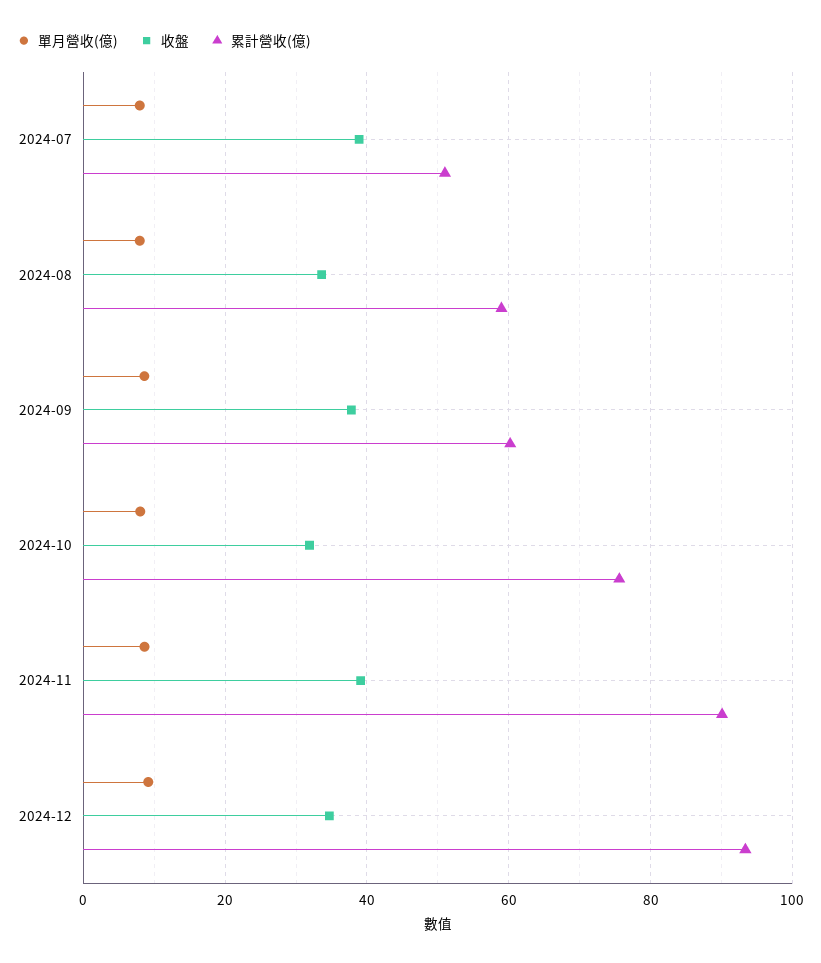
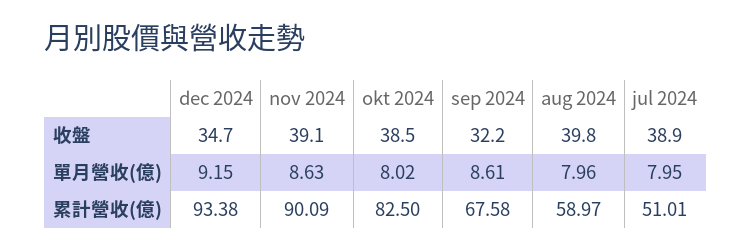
  {
    "單月營收(億)": {
      "2024-07": 7.95,
      "2024-08": 7.96,
      "2024-09": 8.61,
      "2024-10": 8.02,
      "2024-11": 8.63,
      "2024-12": 9.15
    },
    "收盤": {
      "2024-07": 38.9,
-     "2024-08": 34,
+     "2024-08": 39.8,
-     "2024-09": 38,
+     "2024-09": 32.2,
-     "2024-10": 32,
+     "2024-10": 38.5,
      "2024-11": 39.1,
      "2024-12": 34.7
    },
    "累計營收(億)": {
      "2024-07": 51.01,
      "2024-08": 58.97,
-     "2024-09": 60,
+     "2024-09": 67.58,
-     "2024-10": 76,
+     "2024-10": 82.5,
      "2024-11": 90.09,
      "2024-12": 93.38
    }
  }

